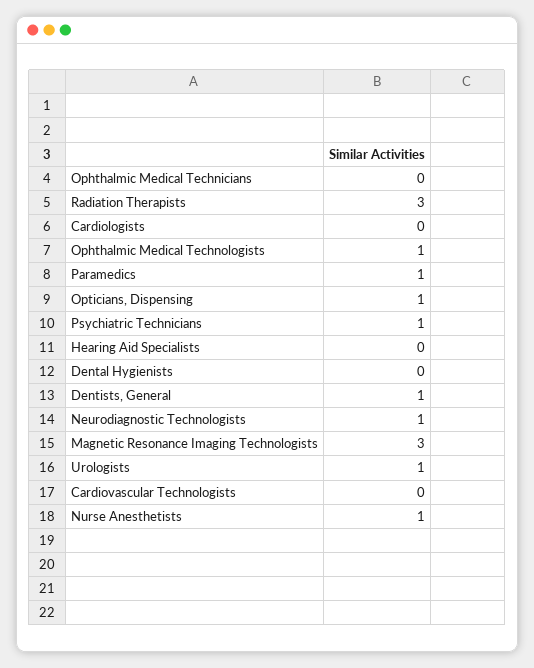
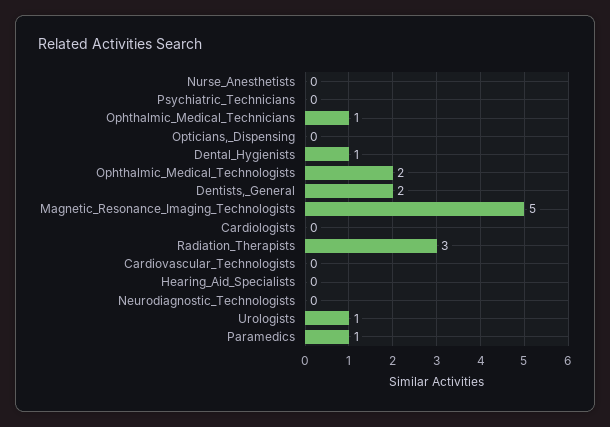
  {
-   "Ophthalmic Medical Technicians": 0,
+   "Ophthalmic Medical Technicians": 1,
    "Radiation Therapists": 3,
    "Cardiologists": 0,
-   "Ophthalmic Medical Technologists": 1,
+   "Ophthalmic Medical Technologists": 2,
    "Paramedics": 1,
-   "Opticians, Dispensing": 1,
+   "Opticians, Dispensing": 0,
-   "Psychiatric Technicians": 1,
+   "Psychiatric Technicians": 0,
    "Hearing Aid Specialists": 0,
-   "Dental Hygienists": 0,
+   "Dental Hygienists": 1,
-   "Dentists, General": 1,
+   "Dentists, General": 2,
-   "Neurodiagnostic Technologists": 1,
+   "Neurodiagnostic Technologists": 0,
-   "Magnetic Resonance Imaging Technologists": 3,
+   "Magnetic Resonance Imaging Technologists": 5,
    "Urologists": 1,
    "Cardiovascular Technologists": 0,
-   "Nurse Anesthetists": 1
+   "Nurse Anesthetists": 0
  }

